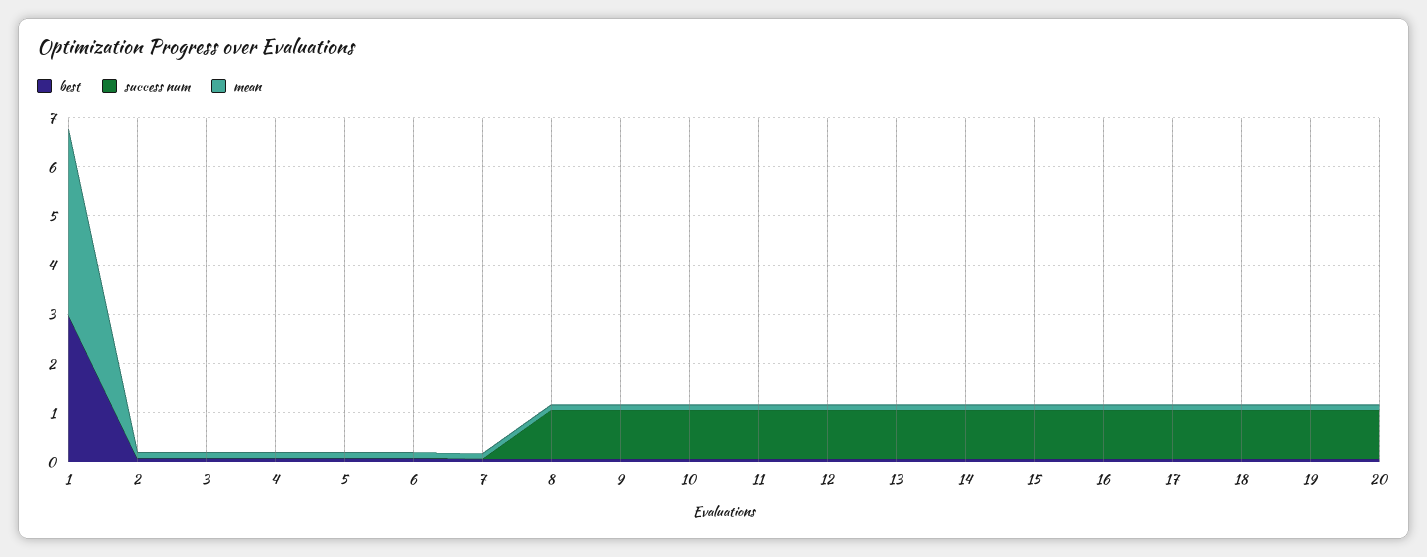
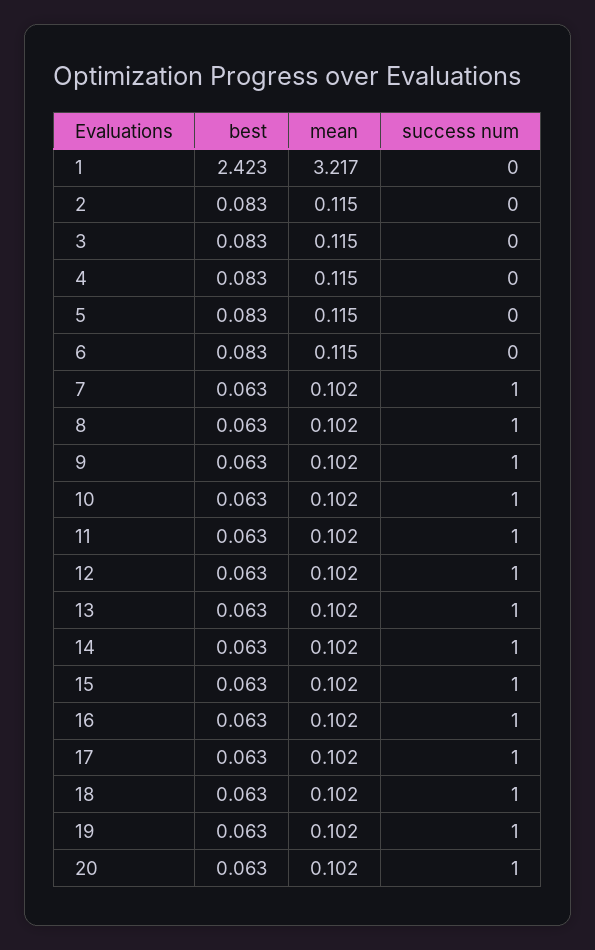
  {
    "best": {
-     "1": 3,
+     "1": 2.423,
      "2": 0.083,
      "3": 0.083,
      "4": 0.083,
      "5": 0.083,
      "6": 0.083,
      "7": 0.063,
      "8": 0.063,
      "9": 0.063,
      "10": 0.063,
      "11": 0.063,
      "12": 0.063,
      "13": 0.063,
      "14": 0.063,
      "15": 0.063,
      "16": 0.063,
      "17": 0.063,
      "18": 0.063,
      "19": 0.063,
      "20": 0.063
    },
    "success num": {
      "1": 0,
      "2": 0,
      "3": 0,
      "4": 0,
      "5": 0,
      "6": 0,
-     "7": 0,
+     "7": 1,
      "8": 1,
      "9": 1,
      "10": 1,
      "11": 1,
      "12": 1,
      "13": 1,
      "14": 1,
      "15": 1,
      "16": 1,
      "17": 1,
      "18": 1,
      "19": 1,
      "20": 1
    },
    "mean": {
-     "1": 3.8,
+     "1": 3.217,
      "2": 0.115,
      "3": 0.115,
      "4": 0.115,
      "5": 0.115,
      "6": 0.115,
      "7": 0.102,
      "8": 0.102,
      "9": 0.102,
      "10": 0.102,
      "11": 0.102,
      "12": 0.102,
      "13": 0.102,
      "14": 0.102,
      "15": 0.102,
      "16": 0.102,
      "17": 0.102,
      "18": 0.102,
      "19": 0.102,
      "20": 0.102
    }
  }

